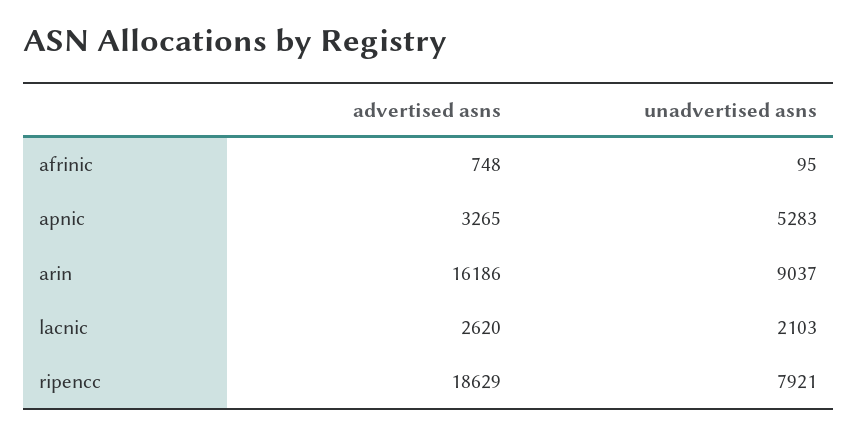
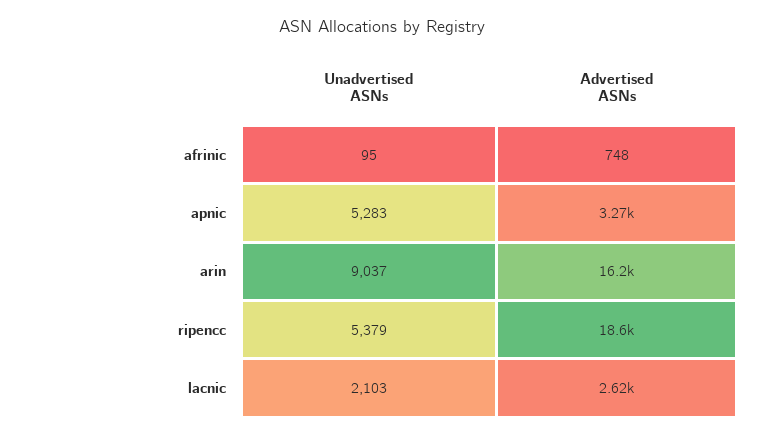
  {
    "advertised asns": {
      "afrinic": 748,
      "apnic": 3265,
      "arin": 16186,
      "lacnic": 2620,
      "ripencc": 18629
    },
    "unadvertised asns": {
      "afrinic": 95,
      "apnic": 5283,
      "arin": 9037,
      "lacnic": 2103,
-     "ripencc": 7921
+     "ripencc": 5379
    }
  }

